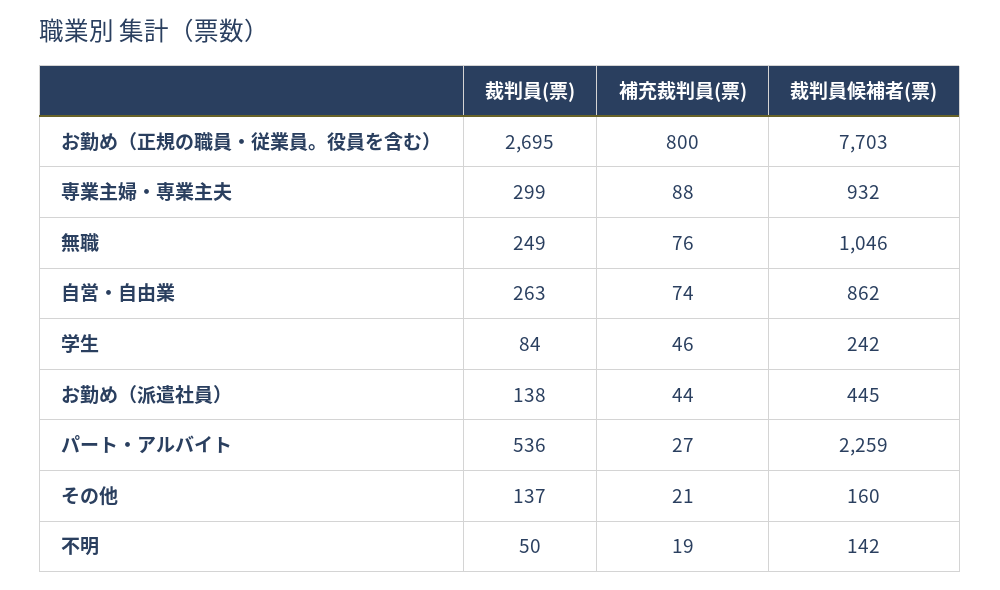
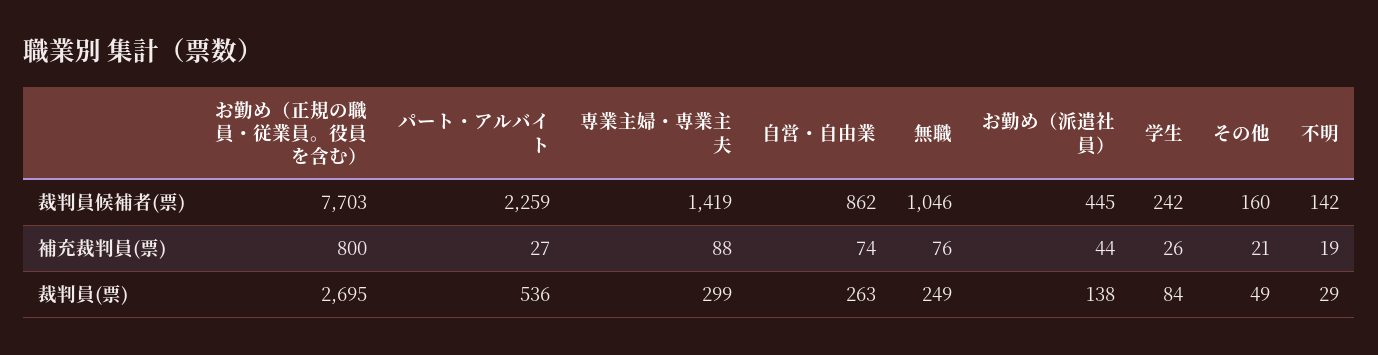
  {
    "裁判員(票)": {
      "お勤め（正規の職員・従業員。役員を含む）": 2695,
      "専業主婦・専業主夫": 299,
      "無職": 249,
      "自営・自由業": 263,
      "学生": 84,
      "お勤め（派遣社員）": 138,
      "パート・アルバイト": 536,
-     "その他": 137,
+     "その他": 49,
-     "不明": 50
+     "不明": 29
    },
    "補充裁判員(票)": {
      "お勤め（正規の職員・従業員。役員を含む）": 800,
      "専業主婦・専業主夫": 88,
      "無職": 76,
      "自営・自由業": 74,
-     "学生": 46,
+     "学生": 26,
      "お勤め（派遣社員）": 44,
      "パート・アルバイト": 27,
      "その他": 21,
      "不明": 19
    },
    "裁判員候補者(票)": {
      "お勤め（正規の職員・従業員。役員を含む）": 7703,
-     "専業主婦・専業主夫": 932,
+     "専業主婦・専業主夫": 1419,
      "無職": 1046,
      "自営・自由業": 862,
      "学生": 242,
      "お勤め（派遣社員）": 445,
      "パート・アルバイト": 2259,
      "その他": 160,
      "不明": 142
    }
  }

